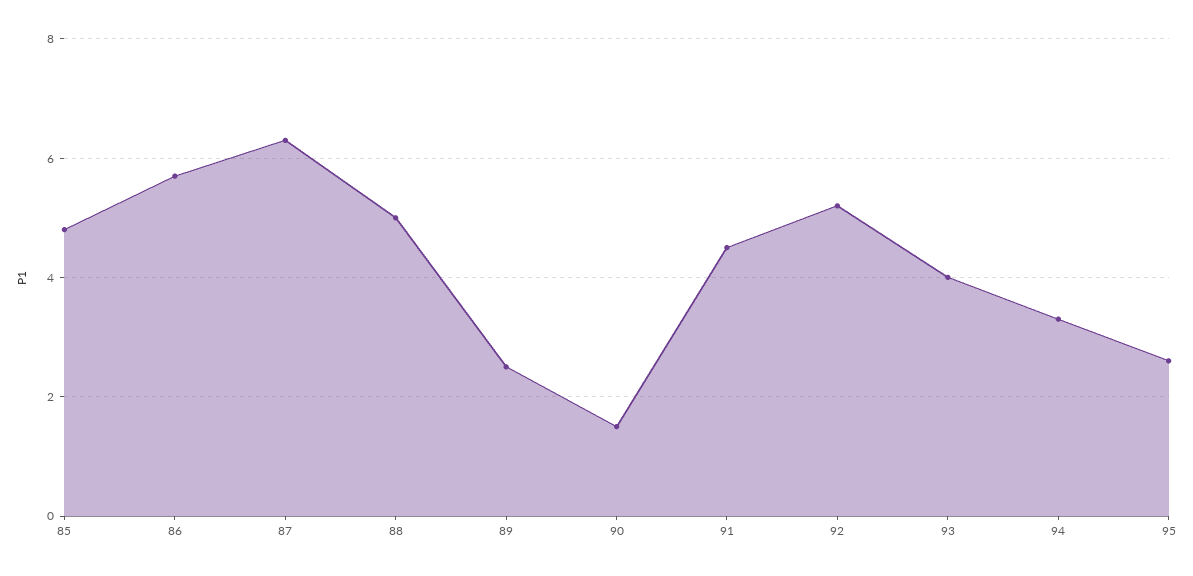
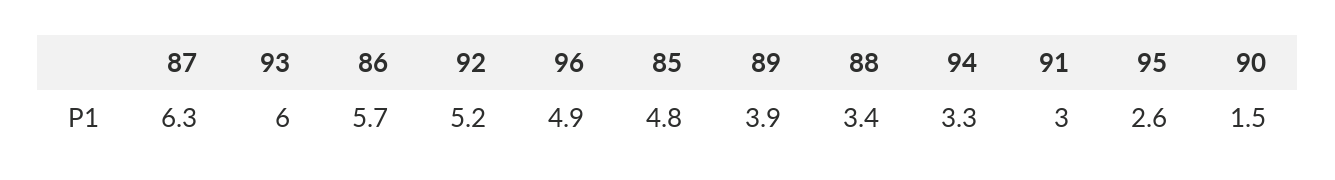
  {
    "85": 4.8,
    "86": 5.7,
    "87": 6.3,
-   "88": 5,
+   "88": 3.4,
-   "89": 2.5,
+   "89": 3.9,
    "90": 1.5,
-   "91": 4.5,
+   "91": 3,
    "92": 5.2,
-   "93": 4,
+   "93": 6,
    "94": 3.3,
-   "95": 2.6
+   "95": 2.6,
+   "96": 4.9
  }

